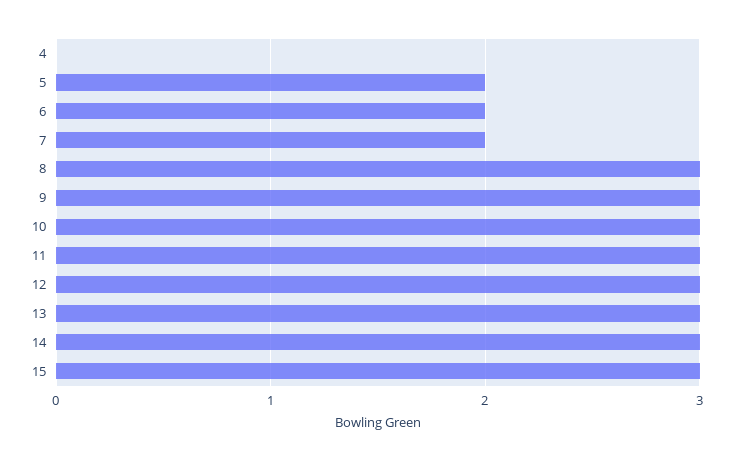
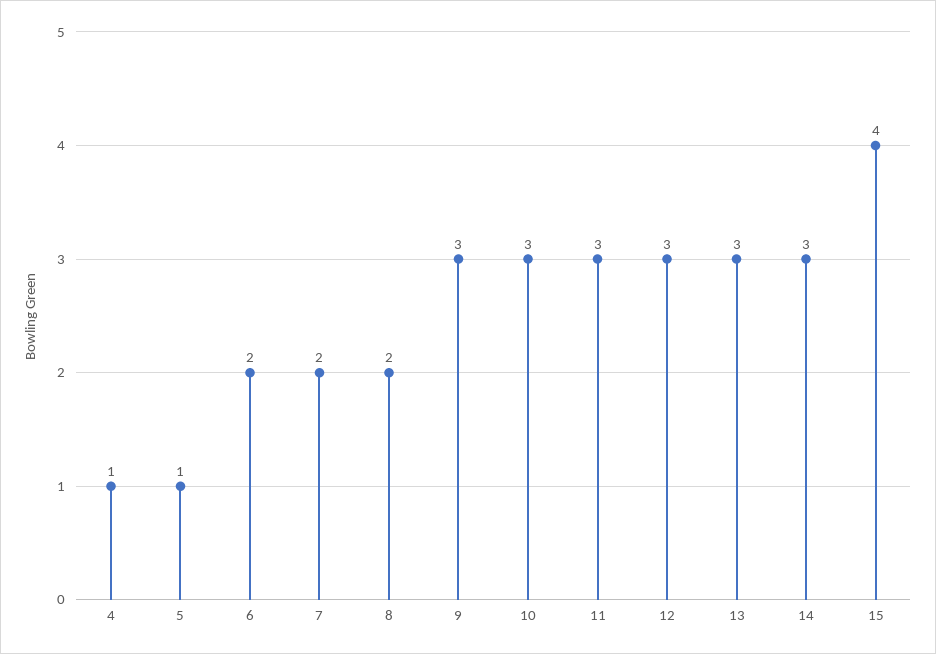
  {
-   "4": 0,
+   "4": 1,
-   "5": 2,
+   "5": 1,
    "6": 2,
    "7": 2,
-   "8": 3,
+   "8": 2,
    "9": 3,
    "10": 3,
    "11": 3,
    "12": 3,
    "13": 3,
    "14": 3,
-   "15": 3
+   "15": 4
  }

